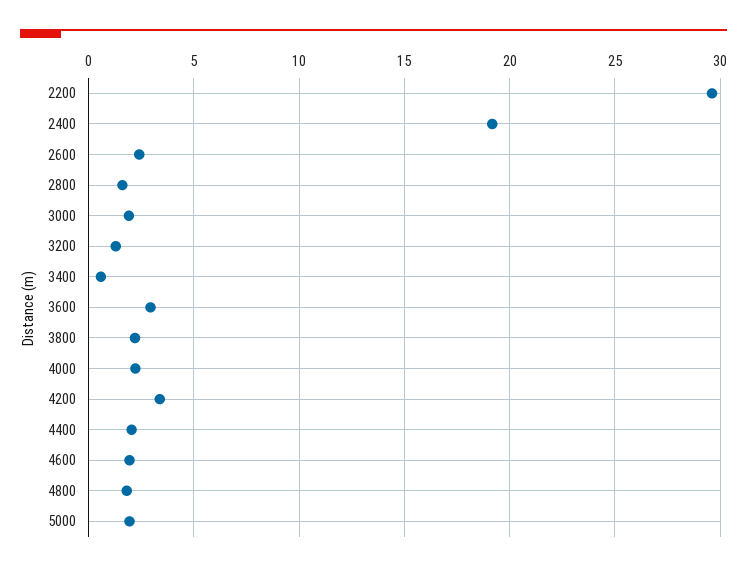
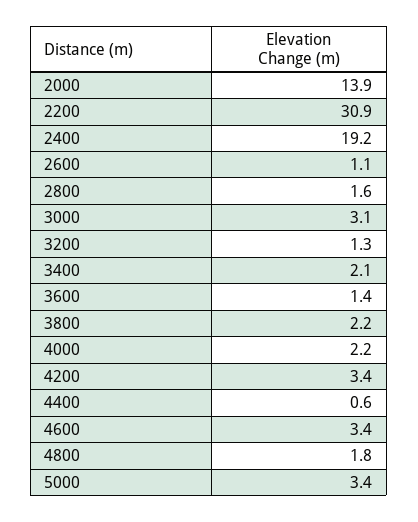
  {
-   "2200": 29.5,
+   "2200": 30.9,
    "2400": 19.2,
-   "2600": 2.5,
+   "2600": 1.1,
    "2800": 1.6,
-   "3000": 2,
+   "3000": 3.1,
    "3200": 1.3,
-   "3400": 0.5,
+   "3400": 2.1,
-   "3600": 3,
+   "3600": 1.4,
    "3800": 2.2,
    "4000": 2.2,
    "4200": 3.4,
-   "4400": 2,
+   "4400": 0.6,
-   "4600": 2,
+   "4600": 3.4,
    "4800": 1.8,
-   "5000": 2
+   "5000": 3.4,
+   "2000": 13.9
  }

